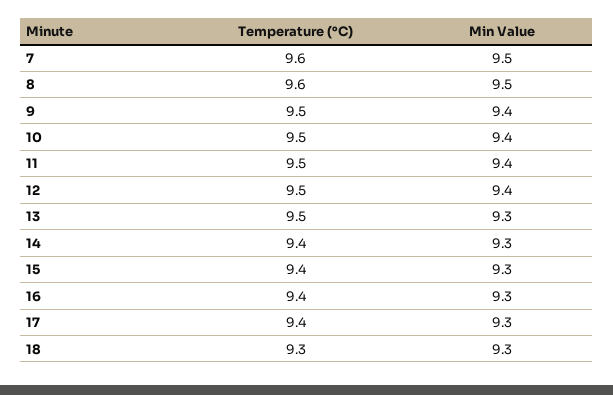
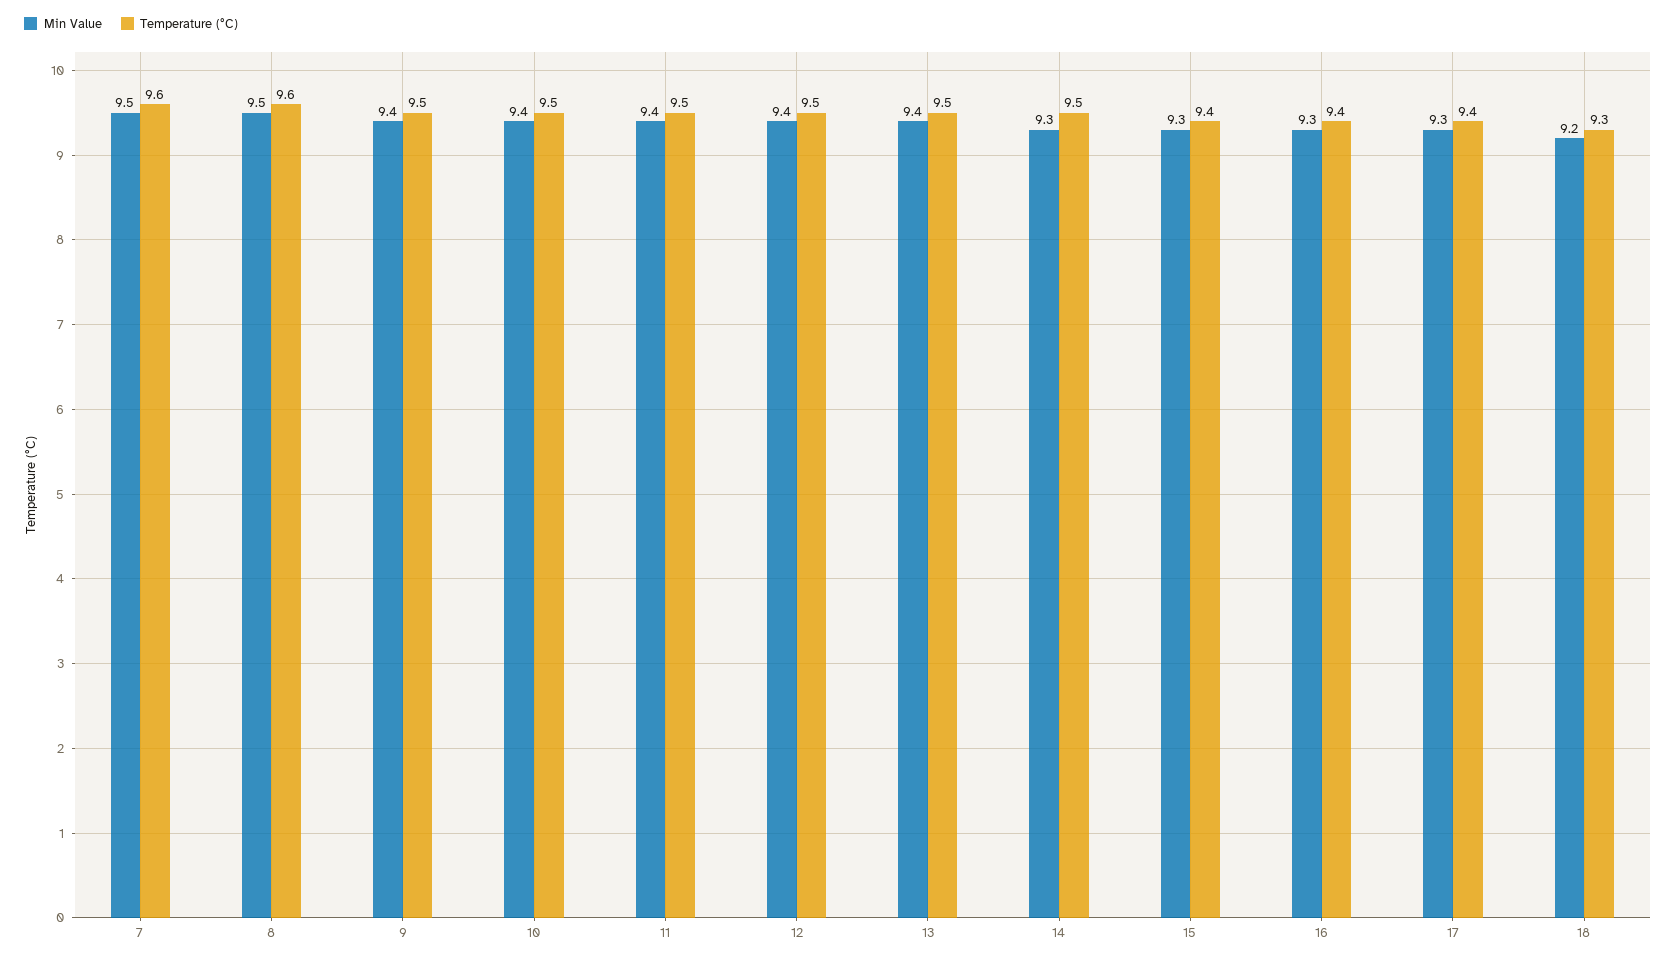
  {
    "Temperature (°C)": {
      "7": 9.6,
      "8": 9.6,
      "9": 9.5,
      "10": 9.5,
      "11": 9.5,
      "12": 9.5,
      "13": 9.5,
-     "14": 9.4,
+     "14": 9.5,
      "15": 9.4,
      "16": 9.4,
      "17": 9.4,
      "18": 9.3
    },
    "Min Value": {
      "7": 9.5,
      "8": 9.5,
      "9": 9.4,
      "10": 9.4,
      "11": 9.4,
      "12": 9.4,
-     "13": 9.3,
+     "13": 9.4,
      "14": 9.3,
      "15": 9.3,
      "16": 9.3,
      "17": 9.3,
-     "18": 9.3
+     "18": 9.2
    }
  }

